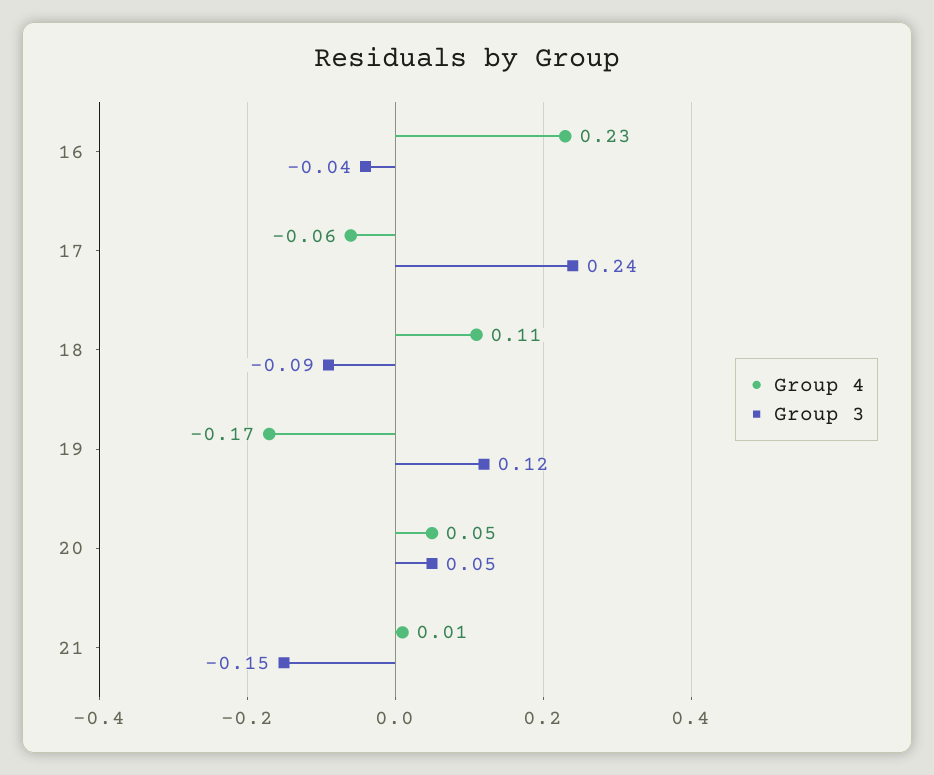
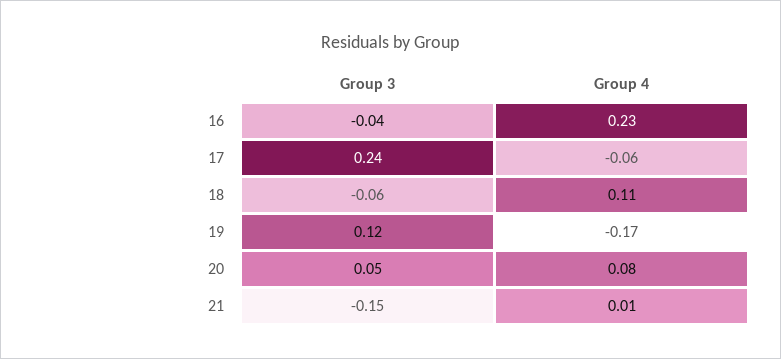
  {
    "Group 4": {
      "16": 0.23,
      "17": -0.06,
      "18": 0.11,
      "19": -0.17,
-     "20": 0.05,
+     "20": 0.08,
      "21": 0.01
    },
    "Group 3": {
      "16": -0.04,
      "17": 0.24,
-     "18": -0.09,
+     "18": -0.06,
      "19": 0.12,
      "20": 0.05,
      "21": -0.15
    }
  }

